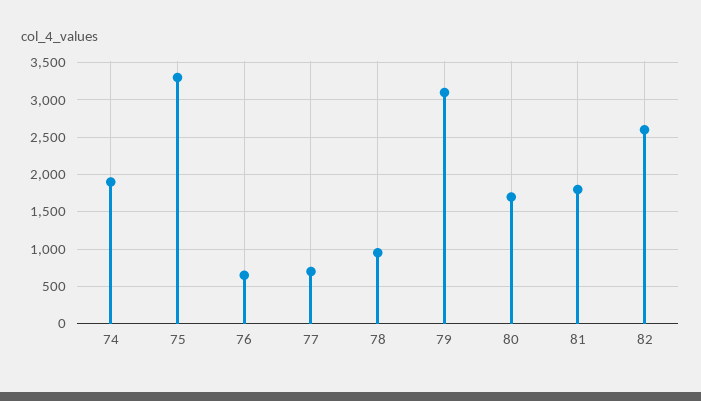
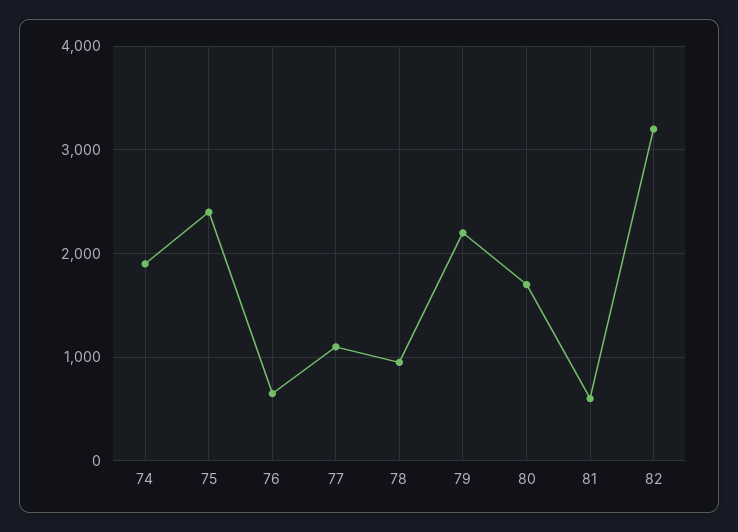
  {
    "74": 1900,
-   "75": 3300,
+   "75": 2400,
    "76": 700,
-   "77": 700,
+   "77": 1100,
    "78": 1000,
-   "79": 3100,
+   "79": 2200,
    "80": 1700,
-   "81": 1800,
+   "81": 600,
-   "82": 2600
+   "82": 3200
  }

